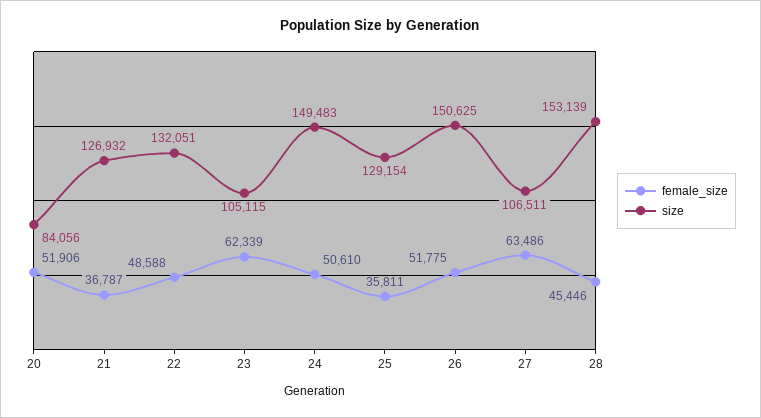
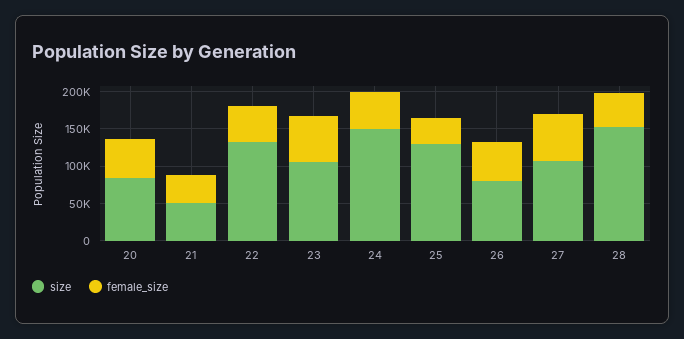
  {
    "female_size": {
      "20": 51906,
      "21": 36787,
      "22": 48588,
      "23": 62339,
      "24": 50610,
      "25": 35811,
      "26": 51775,
      "27": 63486,
      "28": 45446
    },
    "size": {
      "20": 84056,
-     "21": 126932,
+     "21": 50000,
      "22": 132051,
      "23": 105115,
      "24": 149483,
      "25": 129154,
-     "26": 150625,
+     "26": 75000,
      "27": 106511,
      "28": 153139
    }
  }

